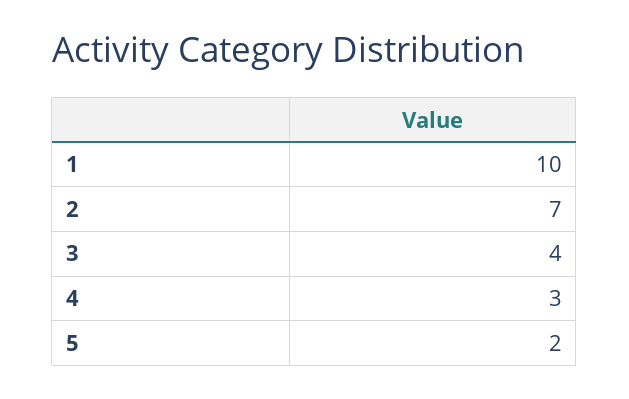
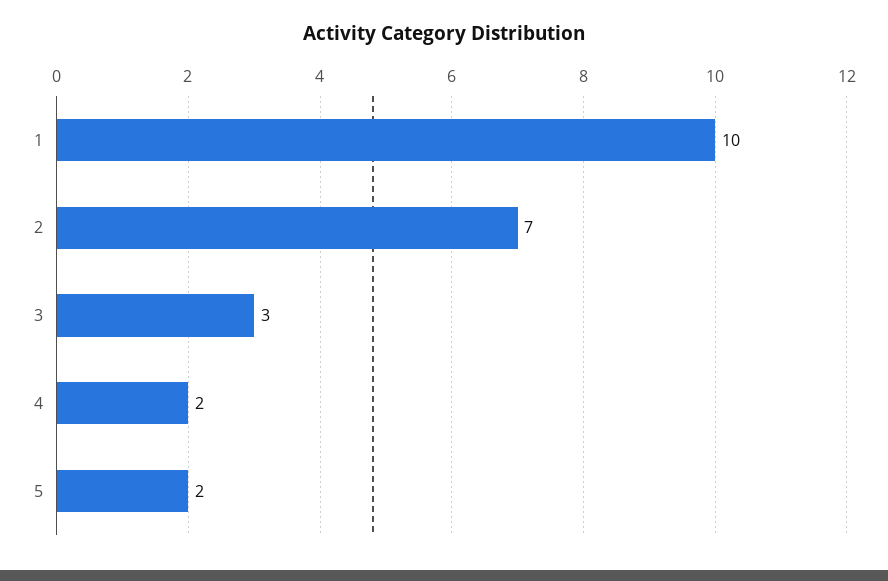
  {
    "1": 10,
    "2": 7,
-   "3": 4,
+   "3": 3,
-   "4": 3,
+   "4": 2,
    "5": 2
  }

